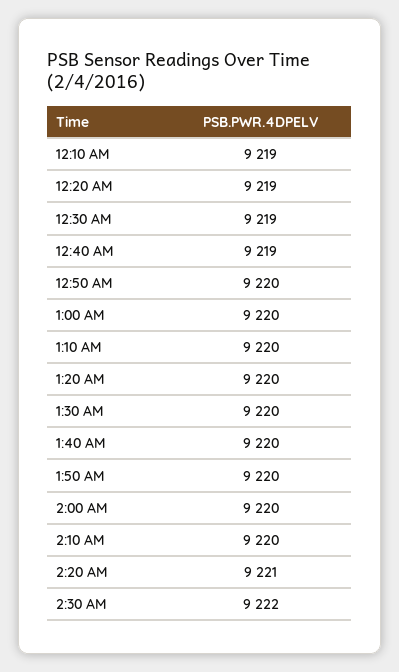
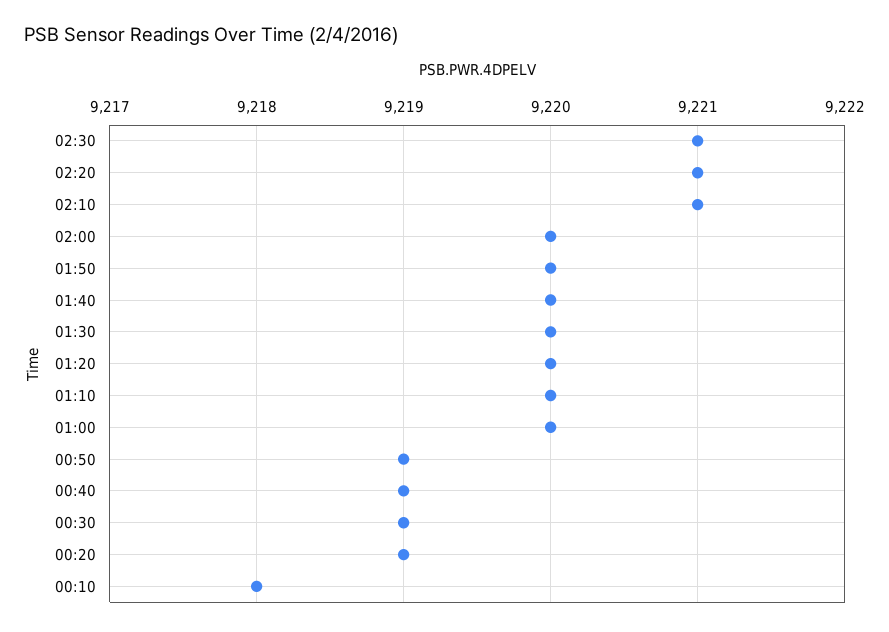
  {
-   "12:10 AM": 9219,
+   "12:10 AM": 9218,
    "12:20 AM": 9219,
    "12:30 AM": 9219,
    "12:40 AM": 9219,
-   "12:50 AM": 9220,
+   "12:50 AM": 9219,
    "1:00 AM": 9220,
    "1:10 AM": 9220,
    "1:20 AM": 9220,
    "1:30 AM": 9220,
    "1:40 AM": 9220,
    "1:50 AM": 9220,
    "2:00 AM": 9220,
-   "2:10 AM": 9220,
+   "2:10 AM": 9221,
    "2:20 AM": 9221,
-   "2:30 AM": 9222
+   "2:30 AM": 9221
  }

